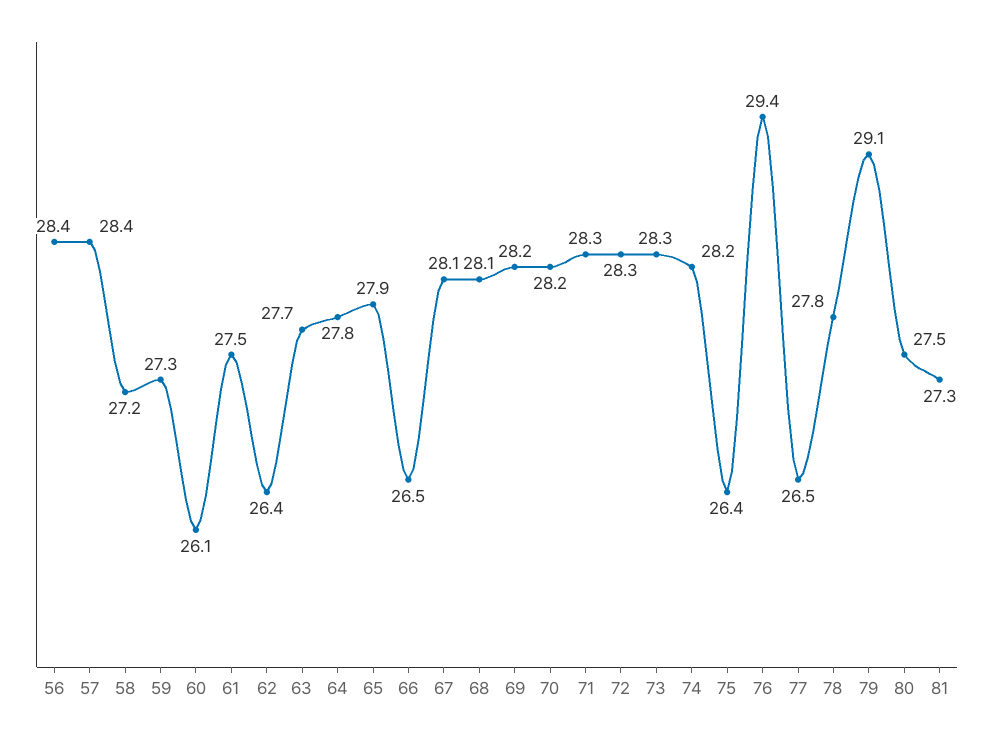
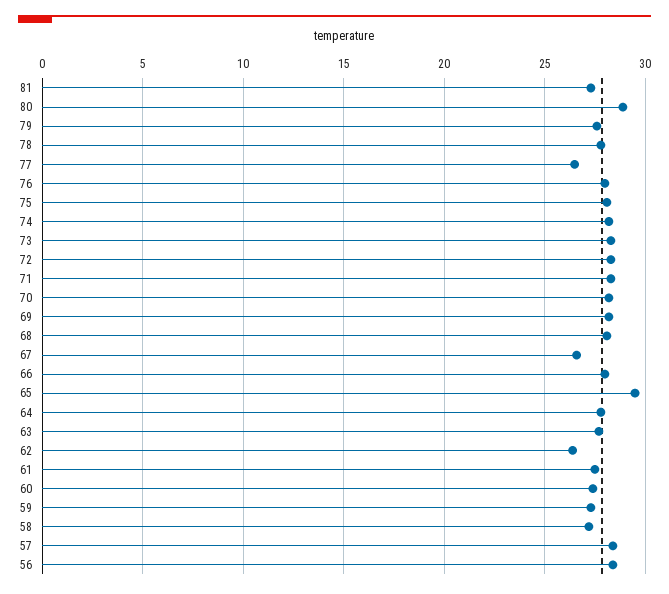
  {
    "56": 28.4,
    "57": 28.4,
    "58": 27.2,
    "59": 27.3,
-   "60": 26.1,
+   "60": 27.5,
    "61": 27.5,
    "62": 26.4,
    "63": 27.7,
    "64": 27.8,
-   "65": 27.9,
+   "65": 29.5,
-   "66": 26.5,
+   "66": 28,
-   "67": 28.1,
+   "67": 26.5,
    "68": 28.1,
    "69": 28.2,
    "70": 28.2,
    "71": 28.3,
    "72": 28.3,
    "73": 28.3,
    "74": 28.2,
-   "75": 26.4,
+   "75": 28,
-   "76": 29.4,
+   "76": 28,
    "77": 26.5,
    "78": 27.8,
-   "79": 29.1,
+   "79": 27.5,
-   "80": 27.5,
+   "80": 29,
    "81": 27.3
  }

